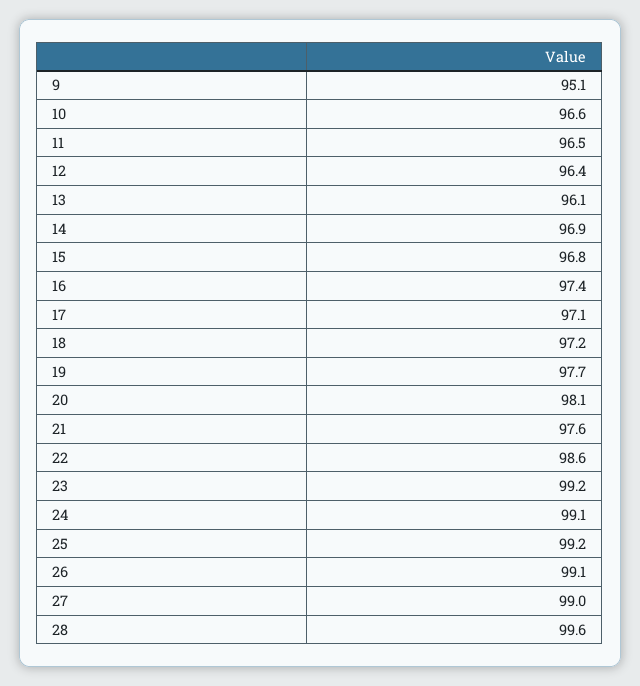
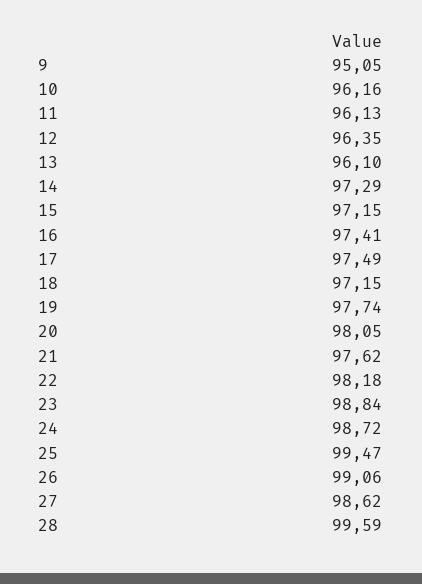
  {
    "9": 95.05,
-   "10": 96.6,
+   "10": 96.16,
-   "11": 96.5,
+   "11": 96.13,
    "12": 96.35,
    "13": 96.1,
-   "14": 96.9,
+   "14": 97.29,
-   "15": 96.8,
+   "15": 97.15,
    "16": 97.41,
-   "17": 97.1,
+   "17": 97.49,
    "18": 97.15,
    "19": 97.74,
    "20": 98.05,
    "21": 97.62,
-   "22": 98.6,
+   "22": 98.18,
-   "23": 99.2,
+   "23": 98.84,
-   "24": 99.1,
+   "24": 98.72,
-   "25": 99.2,
+   "25": 99.47,
    "26": 99.06,
-   "27": 99,
+   "27": 98.62,
    "28": 99.59
  }

